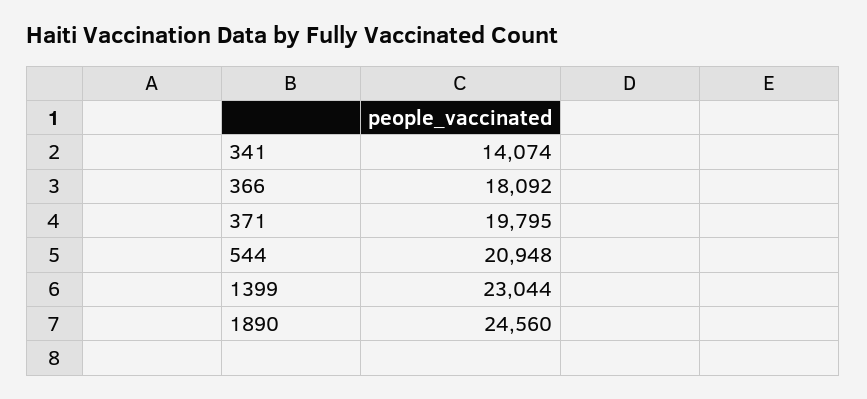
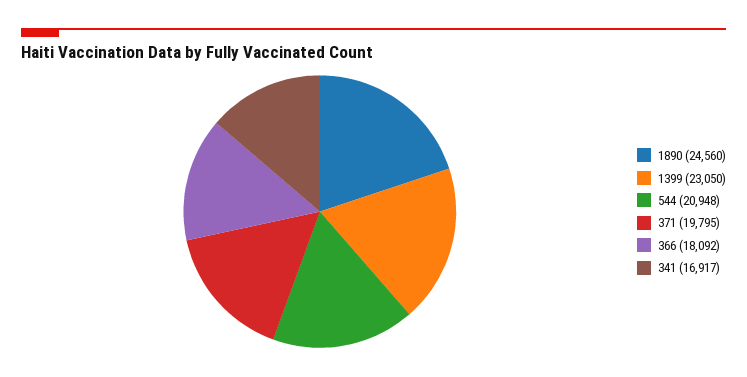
  {
-   "341": 14074,
+   "341": 16917,
    "366": 18092,
    "371": 19795,
    "544": 20948,
-   "1399": 23044,
+   "1399": 23050,
    "1890": 24560
  }

